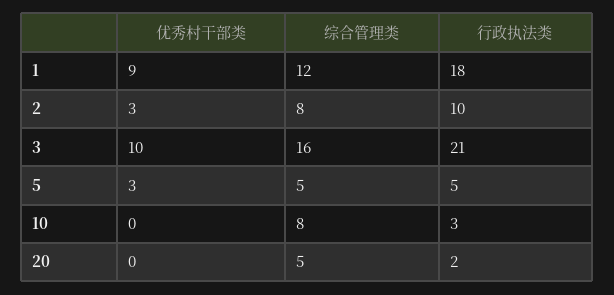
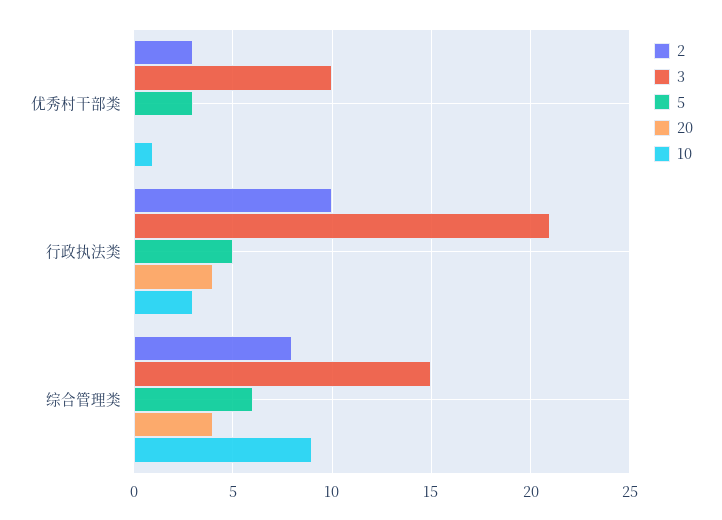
  {
-   "1": {
-     "优秀村干部类": 9,
-     "综合管理类": 12,
-     "行政执法类": 18
-   },
    "2": {
      "优秀村干部类": 3,
      "综合管理类": 8,
      "行政执法类": 10
    },
    "3": {
      "优秀村干部类": 10,
-     "综合管理类": 16,
+     "综合管理类": 15,
      "行政执法类": 21
    },
    "5": {
      "优秀村干部类": 3,
-     "综合管理类": 5,
+     "综合管理类": 6,
      "行政执法类": 5
    },
    "10": {
-     "优秀村干部类": 0,
+     "优秀村干部类": 1,
-     "综合管理类": 8,
+     "综合管理类": 9,
      "行政执法类": 3
    },
    "20": {
      "优秀村干部类": 0,
-     "综合管理类": 5,
+     "综合管理类": 4,
-     "行政执法类": 2
+     "行政执法类": 4
    }
  }

